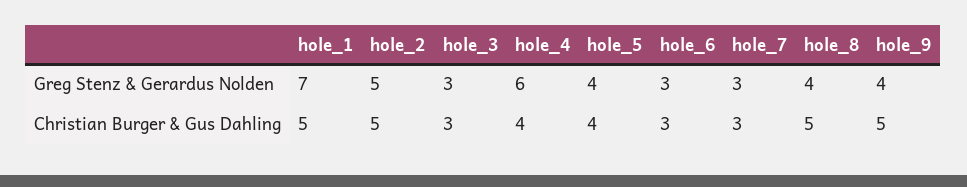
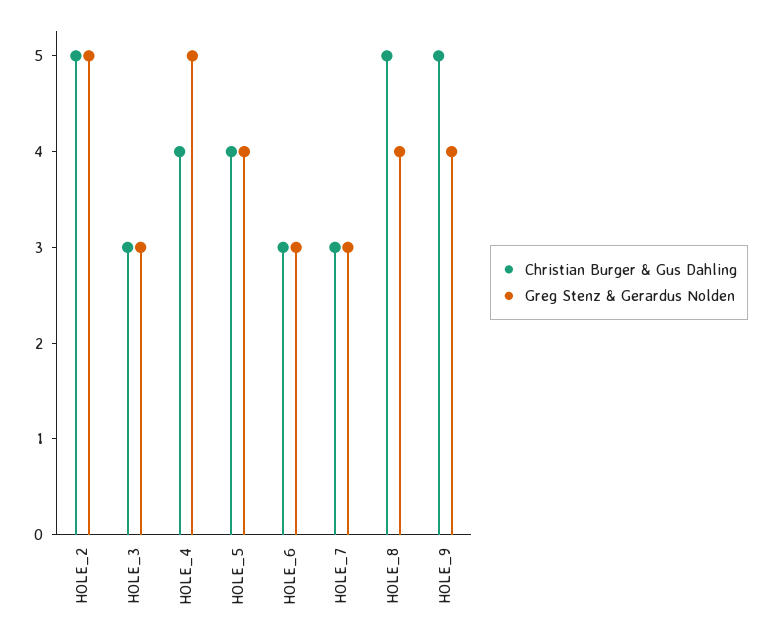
  {
    "Greg Stenz & Gerardus Nolden": {
-     "hole_1": 7,
      "hole_2": 5,
      "hole_3": 3,
-     "hole_4": 6,
+     "hole_4": 5,
      "hole_5": 4,
      "hole_6": 3,
      "hole_7": 3,
      "hole_8": 4,
      "hole_9": 4
    },
    "Christian Burger & Gus Dahling": {
-     "hole_1": 5,
      "hole_2": 5,
      "hole_3": 3,
      "hole_4": 4,
      "hole_5": 4,
      "hole_6": 3,
      "hole_7": 3,
      "hole_8": 5,
      "hole_9": 5
    }
  }

